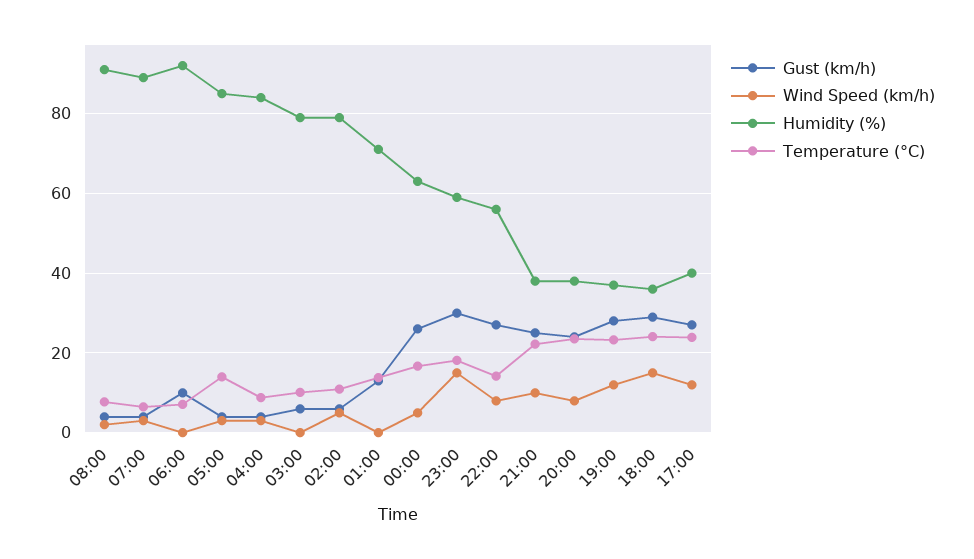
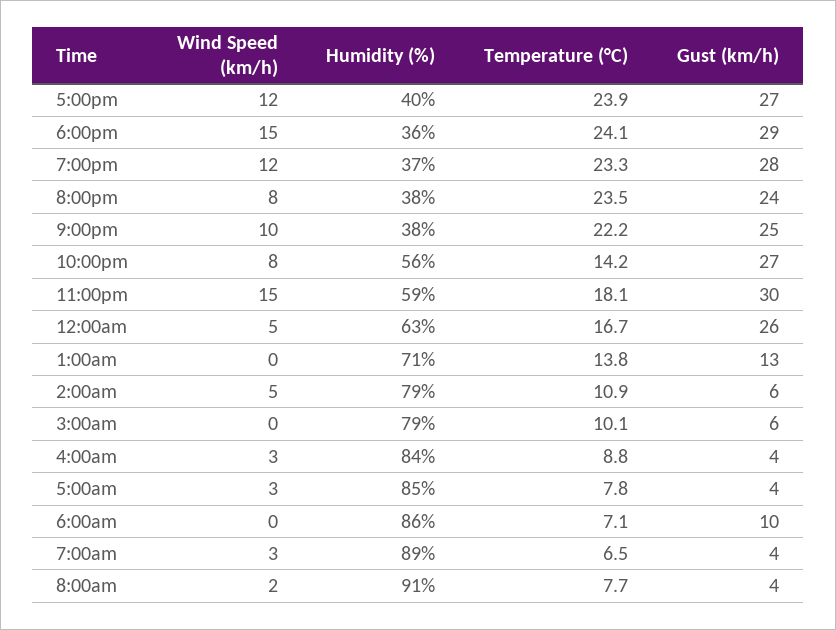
  {
    "Gust (km/h)": {
      "08:00": 4,
      "07:00": 4,
      "06:00": 10,
      "05:00": 4,
      "04:00": 4,
      "03:00": 6,
      "02:00": 6,
      "01:00": 13,
      "00:00": 26,
      "23:00": 30,
      "22:00": 27,
      "21:00": 25,
      "20:00": 24,
      "19:00": 28,
      "18:00": 29,
      "17:00": 27
    },
    "Wind Speed (km/h)": {
      "08:00": 2,
      "07:00": 3,
      "06:00": 0,
      "05:00": 3,
      "04:00": 3,
      "03:00": 0,
      "02:00": 5,
      "01:00": 0,
      "00:00": 5,
      "23:00": 15,
      "22:00": 8,
      "21:00": 10,
      "20:00": 8,
      "19:00": 12,
      "18:00": 15,
      "17:00": 12
    },
    "Humidity (%)": {
      "08:00": 91,
      "07:00": 89,
-     "06:00": 92,
+     "06:00": 86,
      "05:00": 85,
      "04:00": 84,
      "03:00": 79,
      "02:00": 79,
      "01:00": 71,
      "00:00": 63,
      "23:00": 59,
      "22:00": 56,
      "21:00": 38,
      "20:00": 38,
      "19:00": 37,
      "18:00": 36,
      "17:00": 40
    },
    "Temperature (°C)": {
      "08:00": 7.7,
      "07:00": 6.5,
      "06:00": 7.1,
-     "05:00": 14,
+     "05:00": 7.8,
      "04:00": 8.8,
      "03:00": 10.1,
      "02:00": 10.9,
      "01:00": 13.8,
      "00:00": 16.7,
      "23:00": 18.1,
      "22:00": 14.2,
      "21:00": 22.2,
      "20:00": 23.5,
      "19:00": 23.3,
      "18:00": 24.1,
      "17:00": 23.9
    }
  }

